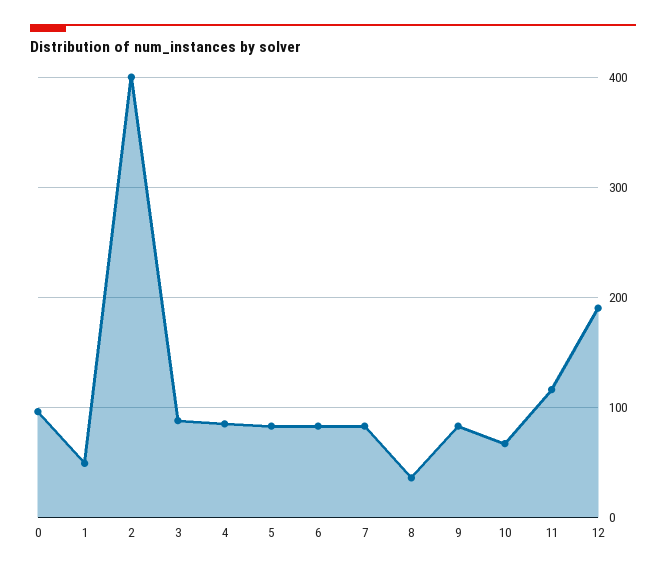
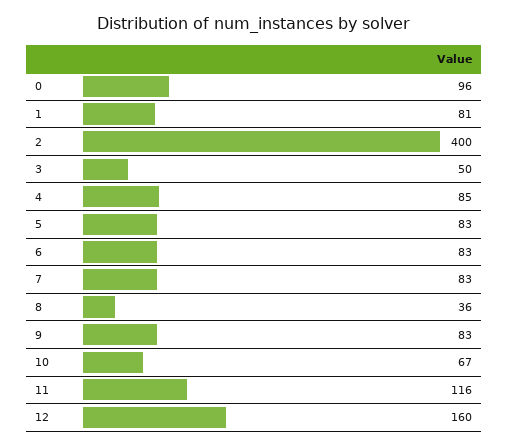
  {
    "0": 96,
-   "1": 50,
+   "1": 81,
    "2": 400,
-   "3": 90,
+   "3": 50,
    "4": 85,
    "5": 83,
    "6": 83,
    "7": 83,
    "8": 36,
    "9": 83,
    "10": 67,
    "11": 116,
-   "12": 190
+   "12": 160
  }

